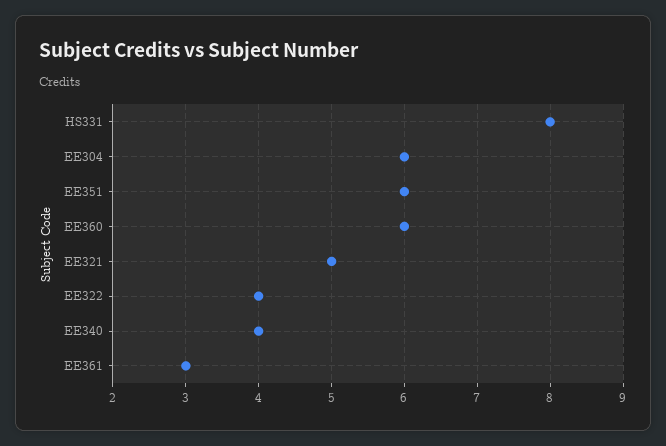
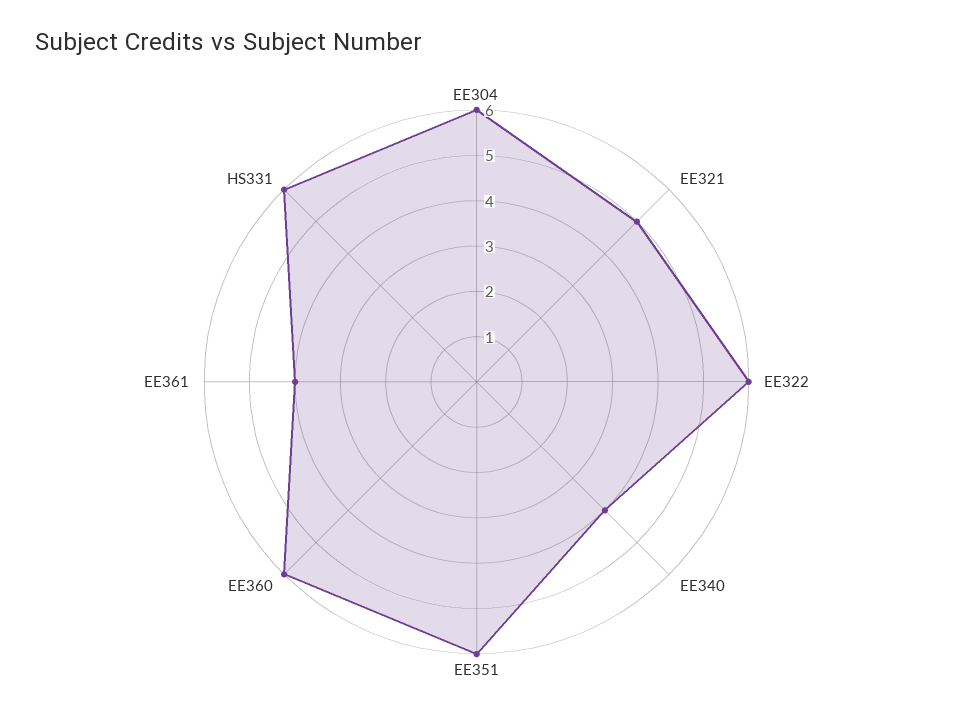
  {
-   "HS331": 8,
+   "HS331": 6,
    "EE304": 6,
    "EE351": 6,
    "EE360": 6,
    "EE321": 5,
-   "EE322": 4,
+   "EE322": 6,
    "EE340": 4,
-   "EE361": 3
+   "EE361": 4
  }

